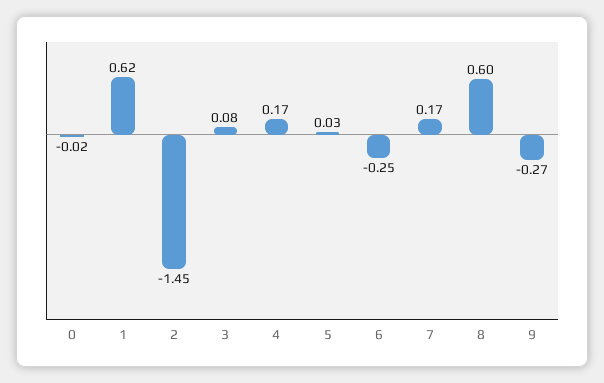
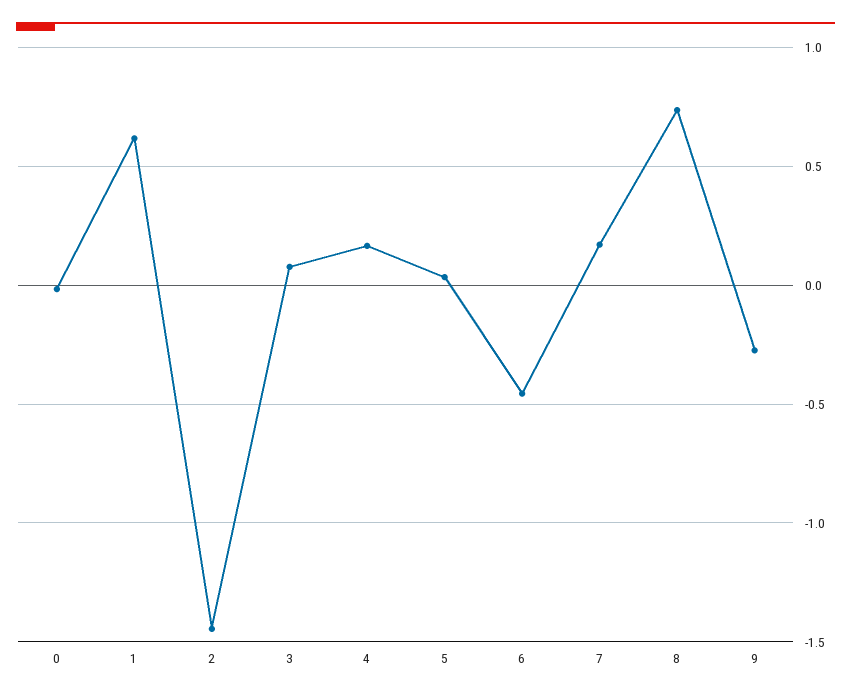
  {
    "0": -0.02,
    "1": 0.62,
    "2": -1.45,
    "3": 0.08,
    "4": 0.17,
    "5": 0.03,
-   "6": -0.25,
+   "6": -0.45,
    "7": 0.17,
-   "8": 0.6,
+   "8": 0.75,
    "9": -0.27
  }

